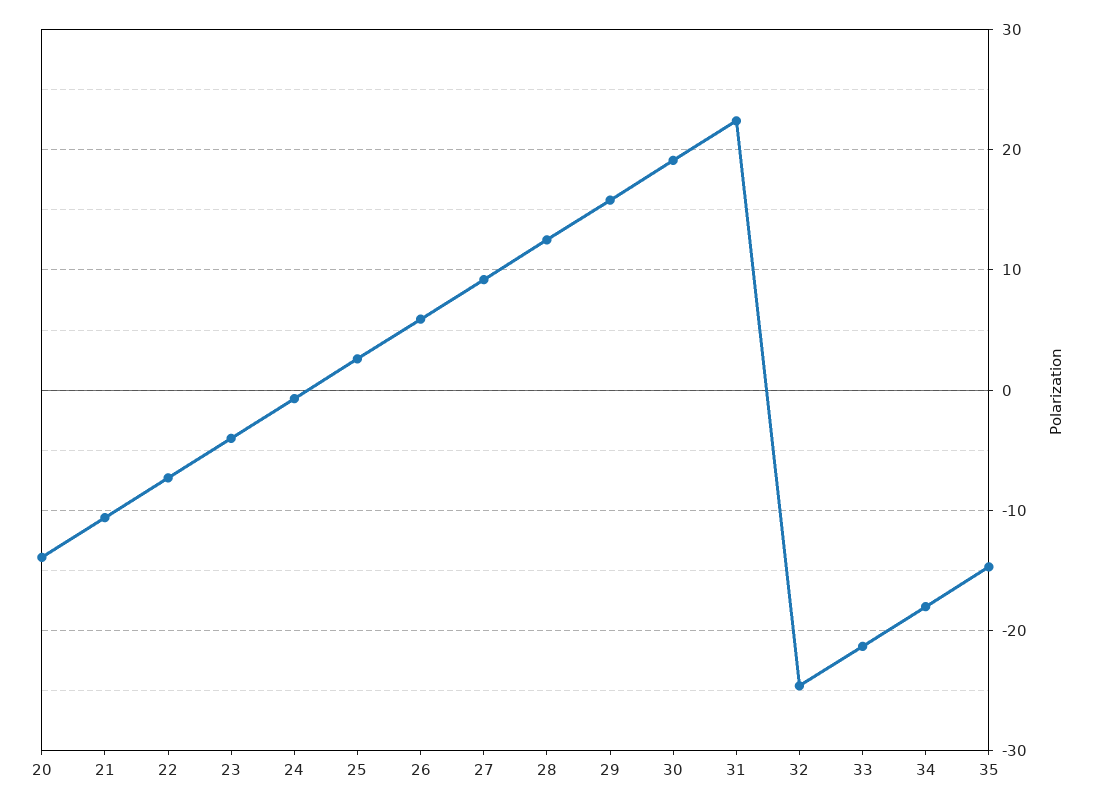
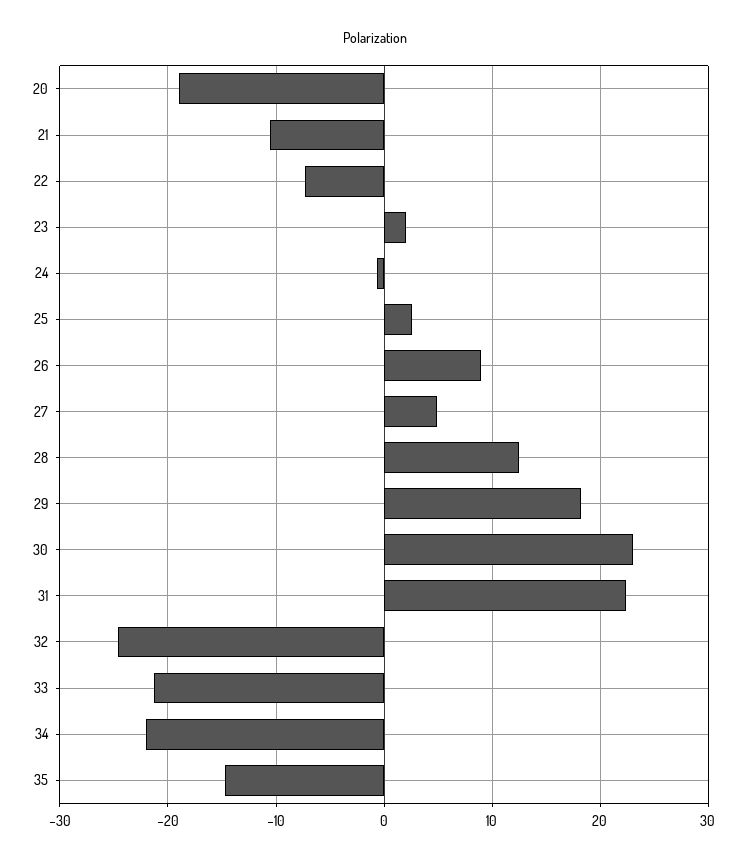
  {
-   "20": -14,
+   "20": -19,
    "21": -11,
    "22": -7,
-   "23": -4,
+   "23": 2,
    "24": -1,
    "25": 3,
-   "26": 6,
+   "26": 9,
-   "27": 9,
+   "27": 5,
    "28": 13,
-   "29": 16,
+   "29": 18,
-   "30": 19,
+   "30": 23,
    "31": 22,
    "32": -25,
    "33": -21,
-   "34": -18,
+   "34": -22,
    "35": -15
  }

